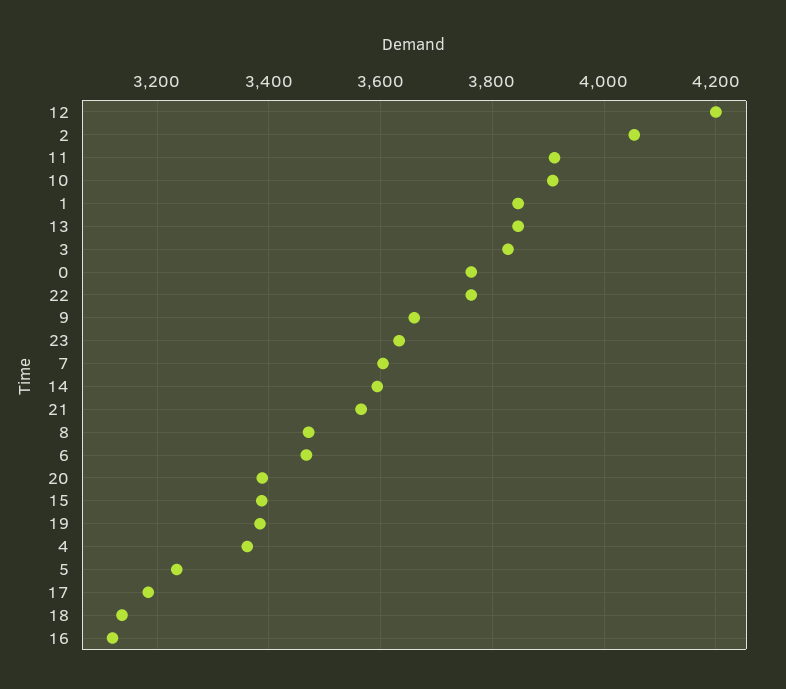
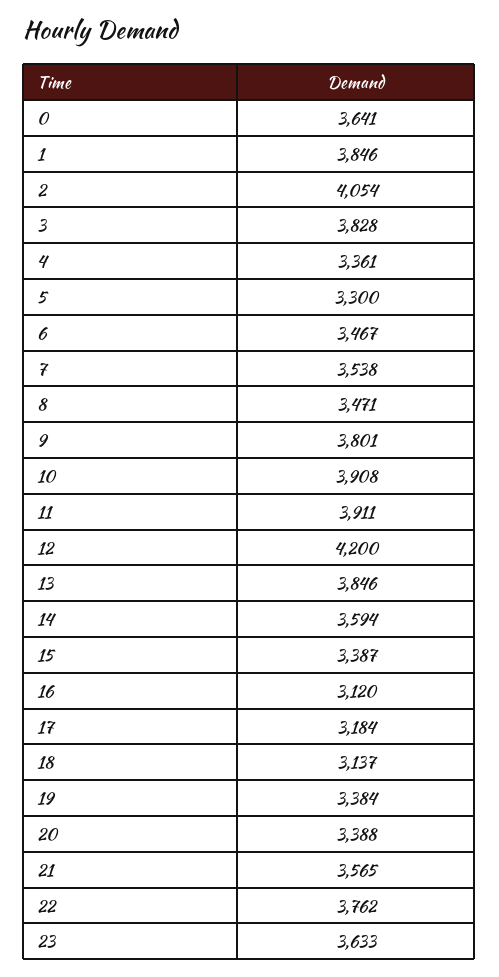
  {
    "12": 4200,
    "2": 4054,
    "11": 3911,
    "10": 3908,
    "1": 3846,
    "13": 3846,
    "3": 3828,
-   "0": 3760,
+   "0": 3641,
    "22": 3762,
-   "9": 3660,
+   "9": 3801,
    "23": 3633,
-   "7": 3600,
+   "7": 3538,
    "14": 3594,
    "21": 3565,
    "8": 3471,
    "6": 3467,
    "20": 3388,
    "15": 3387,
    "19": 3384,
    "4": 3361,
-   "5": 3240,
+   "5": 3300,
    "17": 3184,
    "18": 3137,
    "16": 3120
  }

